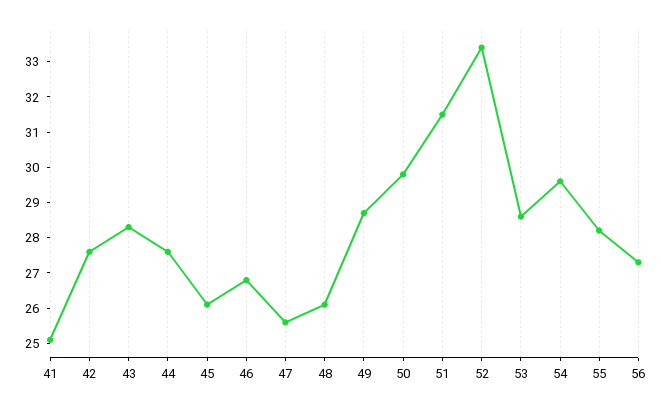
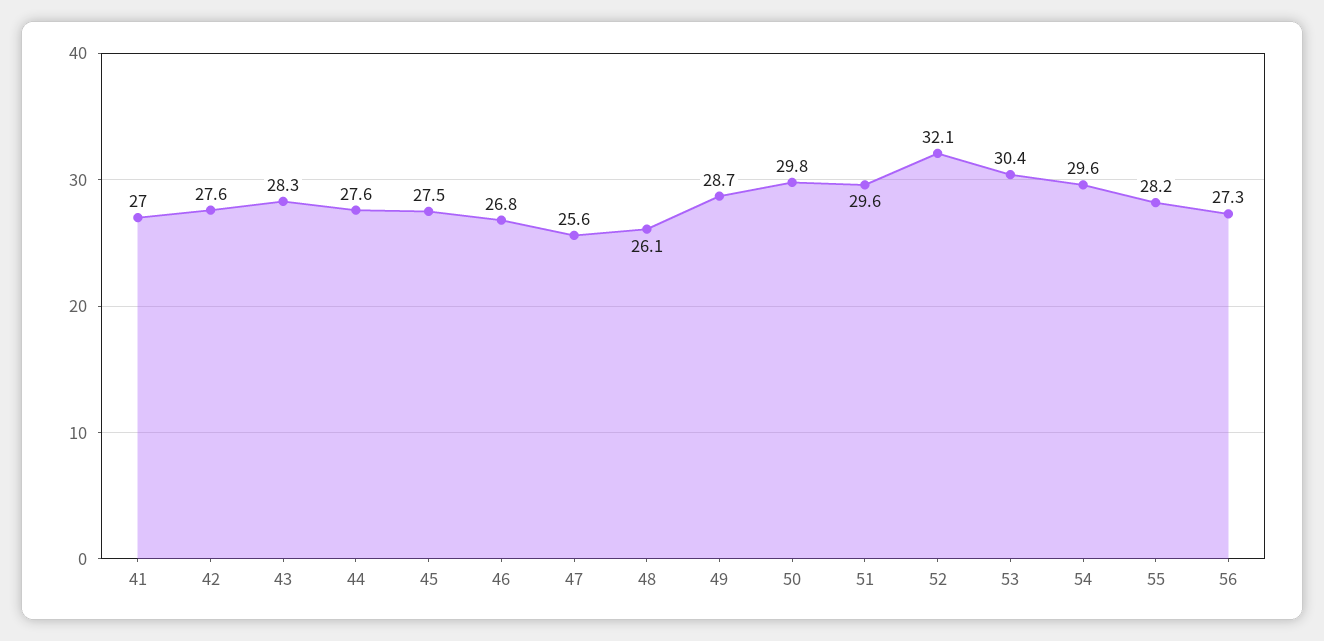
  {
-   "41": 25,
+   "41": 27,
    "42": 27.6,
    "43": 28.3,
    "44": 27.6,
-   "45": 26,
+   "45": 27.5,
    "46": 26.8,
    "47": 25.6,
    "48": 26.1,
    "49": 28.7,
    "50": 29.8,
-   "51": 31.5,
+   "51": 29.6,
-   "52": 33.5,
+   "52": 32.1,
-   "53": 28.5,
+   "53": 30.4,
    "54": 29.6,
    "55": 28.2,
    "56": 27.3
  }

